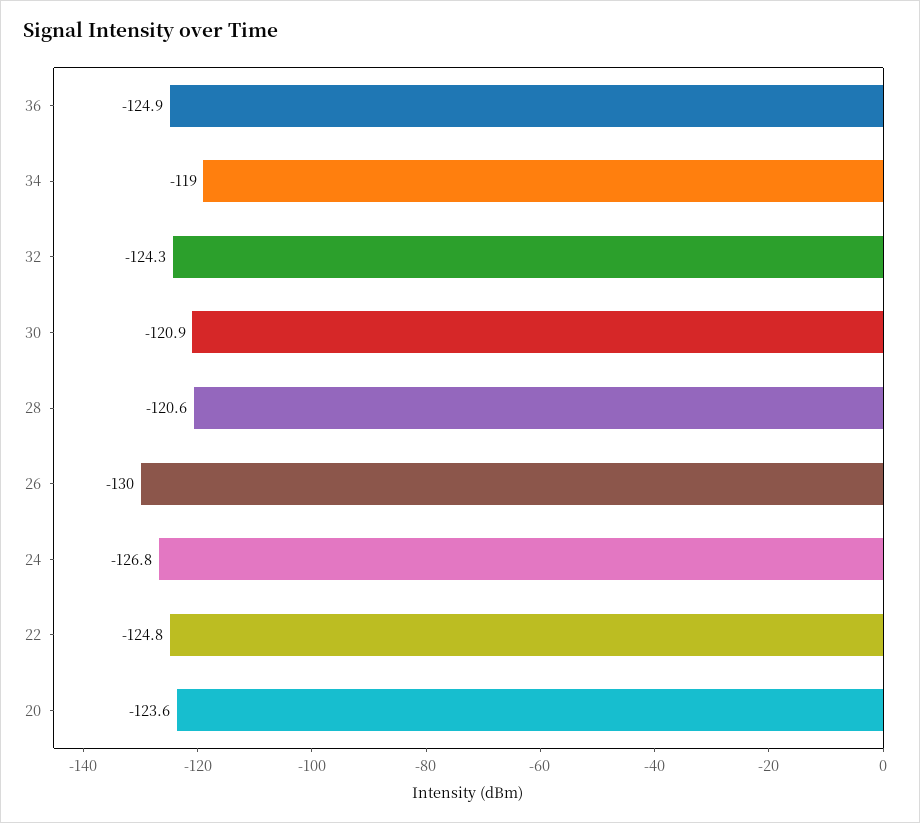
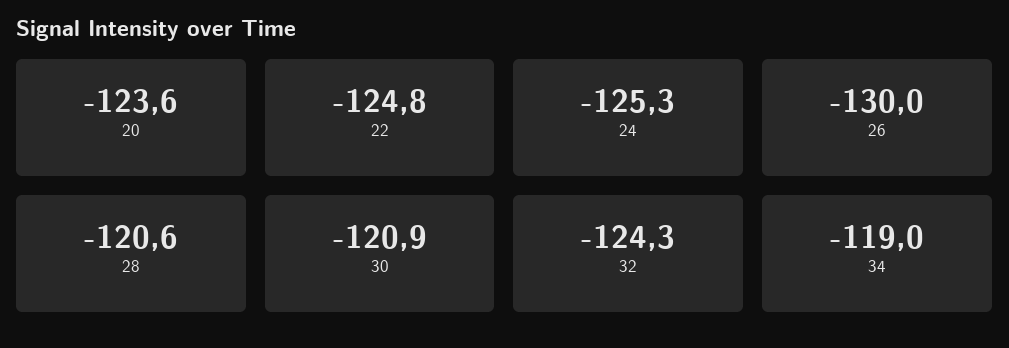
  {
-   "36": -124.9,
    "34": -119,
    "32": -124.3,
    "30": -120.9,
    "28": -120.6,
    "26": -130,
-   "24": -126.8,
+   "24": -125.3,
    "22": -124.8,
    "20": -123.6
  }

